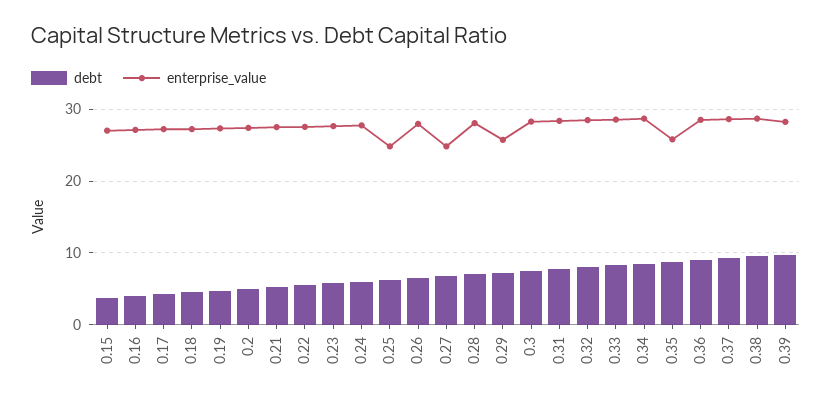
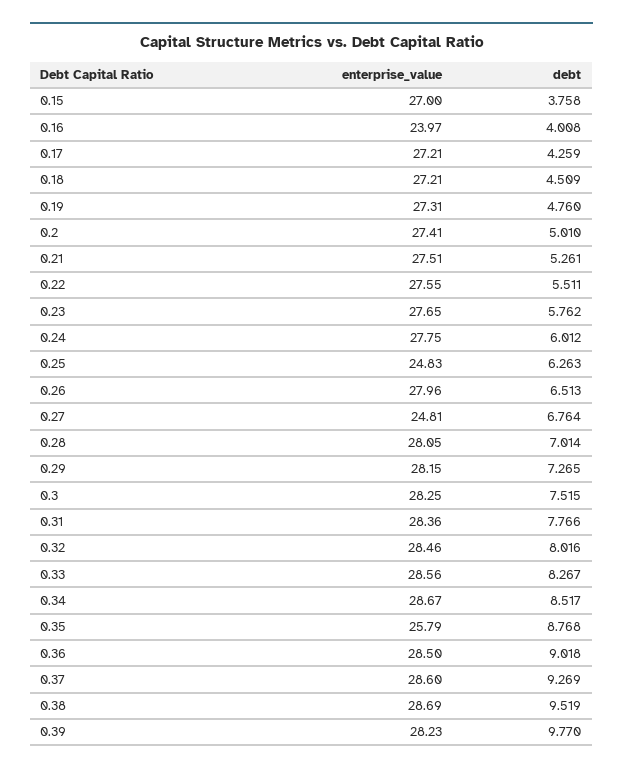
  {
    "debt": {
      "0.15": 3.758,
      "0.16": 4.008,
      "0.17": 4.259,
      "0.18": 4.509,
      "0.19": 4.76,
      "0.2": 5.01,
      "0.21": 5.261,
      "0.22": 5.511,
      "0.23": 5.762,
      "0.24": 6.012,
      "0.25": 6.263,
      "0.26": 6.513,
      "0.27": 6.764,
      "0.28": 7.014,
      "0.29": 7.265,
      "0.3": 7.515,
      "0.31": 7.766,
      "0.32": 8.016,
      "0.33": 8.267,
      "0.34": 8.517,
      "0.35": 8.768,
      "0.36": 9.018,
      "0.37": 9.269,
      "0.38": 9.519,
      "0.39": 9.77
    },
    "enterprise_value": {
      "0.15": 27,
-     "0.16": 27,
+     "0.16": 23.97,
      "0.17": 27.21,
      "0.18": 27.21,
      "0.19": 27.31,
      "0.2": 27.41,
      "0.21": 27.51,
      "0.22": 27.55,
      "0.23": 27.65,
      "0.24": 27.75,
      "0.25": 24.83,
      "0.26": 27.96,
      "0.27": 24.81,
      "0.28": 28.05,
-     "0.29": 26,
+     "0.29": 28.15,
      "0.3": 28.25,
      "0.31": 28.36,
      "0.32": 28.46,
      "0.33": 28.56,
      "0.34": 28.67,
      "0.35": 25.79,
      "0.36": 28.5,
      "0.37": 28.6,
      "0.38": 28.69,
      "0.39": 28.23
    }
  }

